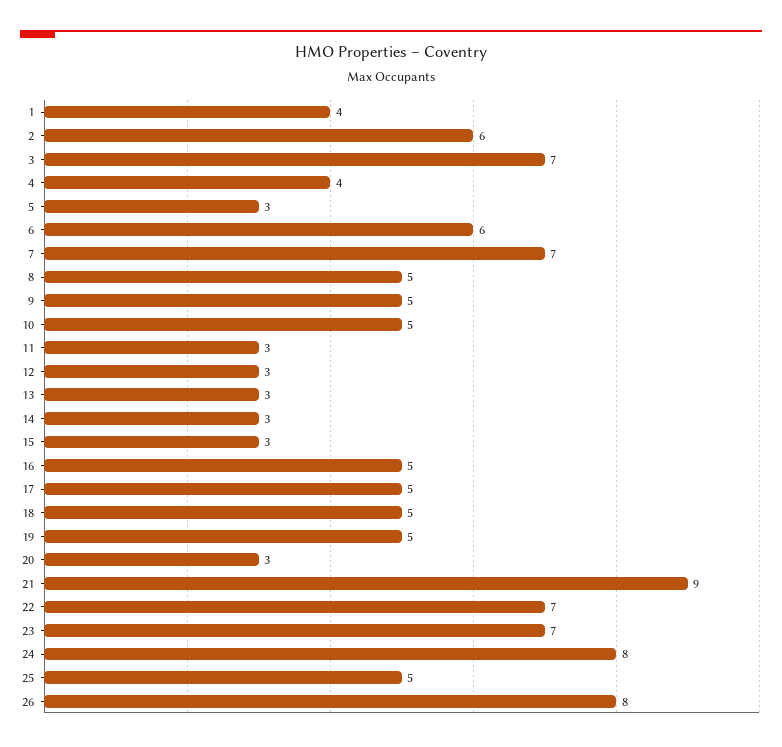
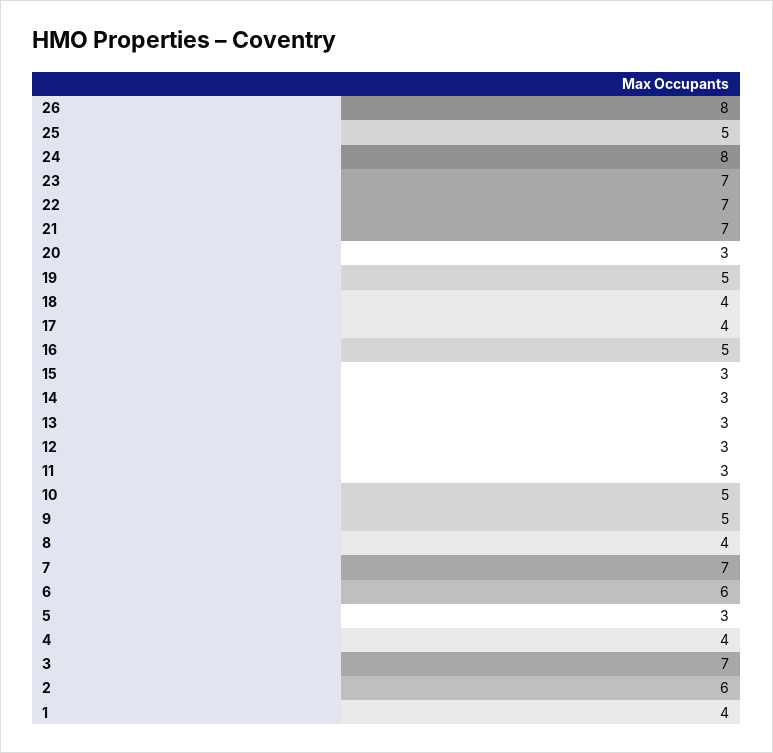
  {
    "1": 4,
    "2": 6,
    "3": 7,
    "4": 4,
    "5": 3,
    "6": 6,
    "7": 7,
-   "8": 5,
+   "8": 4,
    "9": 5,
    "10": 5,
    "11": 3,
    "12": 3,
    "13": 3,
    "14": 3,
    "15": 3,
    "16": 5,
-   "17": 5,
+   "17": 4,
-   "18": 5,
+   "18": 4,
    "19": 5,
    "20": 3,
-   "21": 9,
+   "21": 7,
    "22": 7,
    "23": 7,
    "24": 8,
    "25": 5,
    "26": 8
  }

